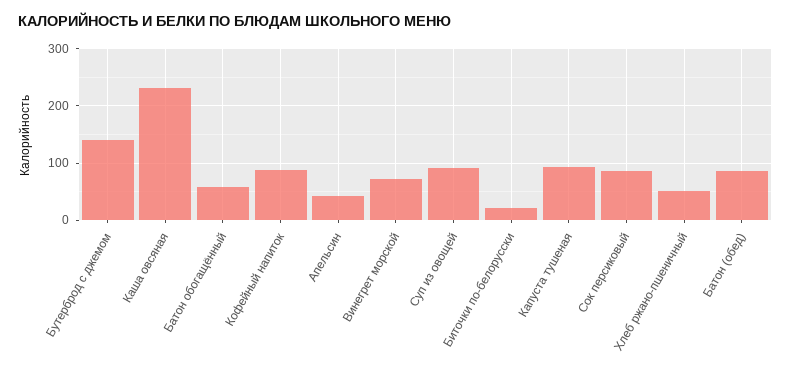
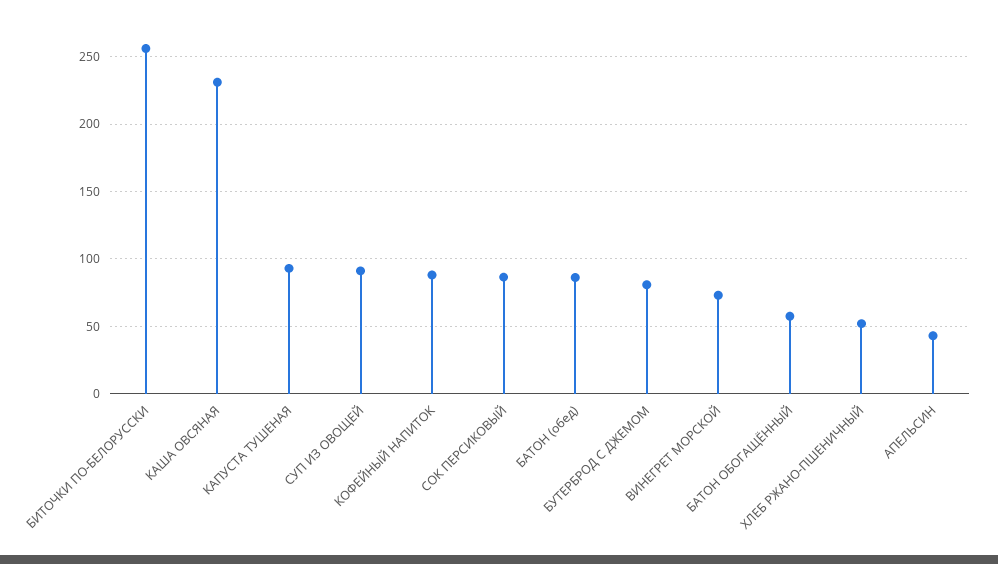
  {
-   "Бутерброд с джемом": 140,
+   "Бутерброд с джемом": 80,
    "Каша овсяная": 230,
    "Батон обогащённый": 60,
    "Кофейный напиток": 90,
    "Апельсин": 45,
    "Винегрет морской": 75,
    "Суп из овощей": 90,
-   "Биточки по-белорусски": 20,
+   "Биточки по-белорусски": 255,
    "Капуста тушеная": 95,
    "Сок персиковый": 85,
    "Хлеб ржано-пшеничный": 50,
    "Батон (обед)": 85
  }

